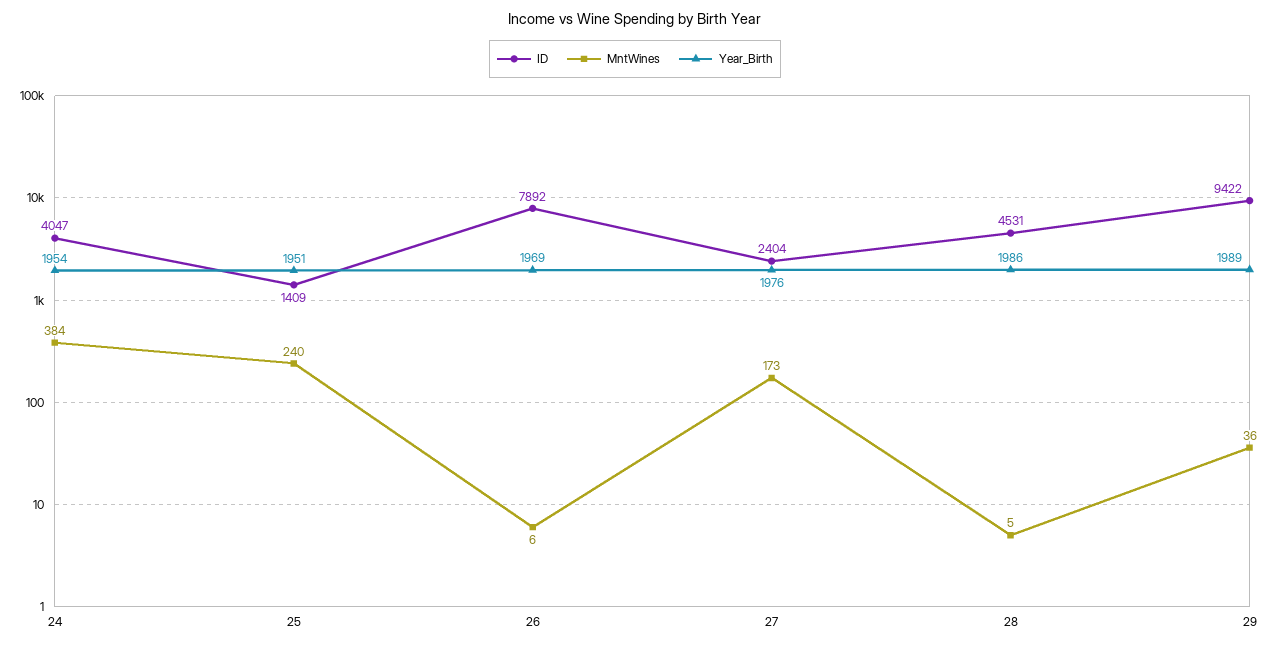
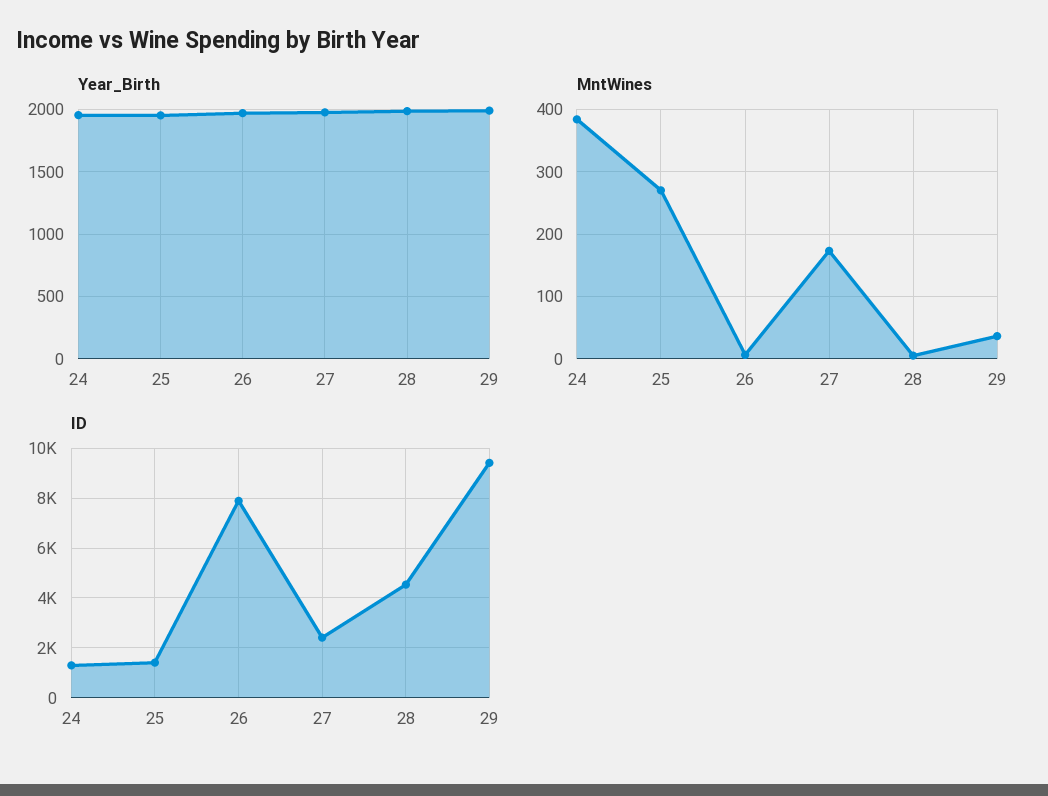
  {
    "ID": {
-     "24": 4047,
+     "24": 1250,
      "25": 1409,
      "26": 7892,
      "27": 2404,
      "28": 4531,
      "29": 9422
    },
    "MntWines": {
      "24": 384,
-     "25": 240,
+     "25": 270,
      "26": 6,
      "27": 173,
      "28": 5,
      "29": 36
    },
    "Year_Birth": {
      "24": 1954,
      "25": 1951,
      "26": 1969,
      "27": 1976,
      "28": 1986,
      "29": 1989
    }
  }

